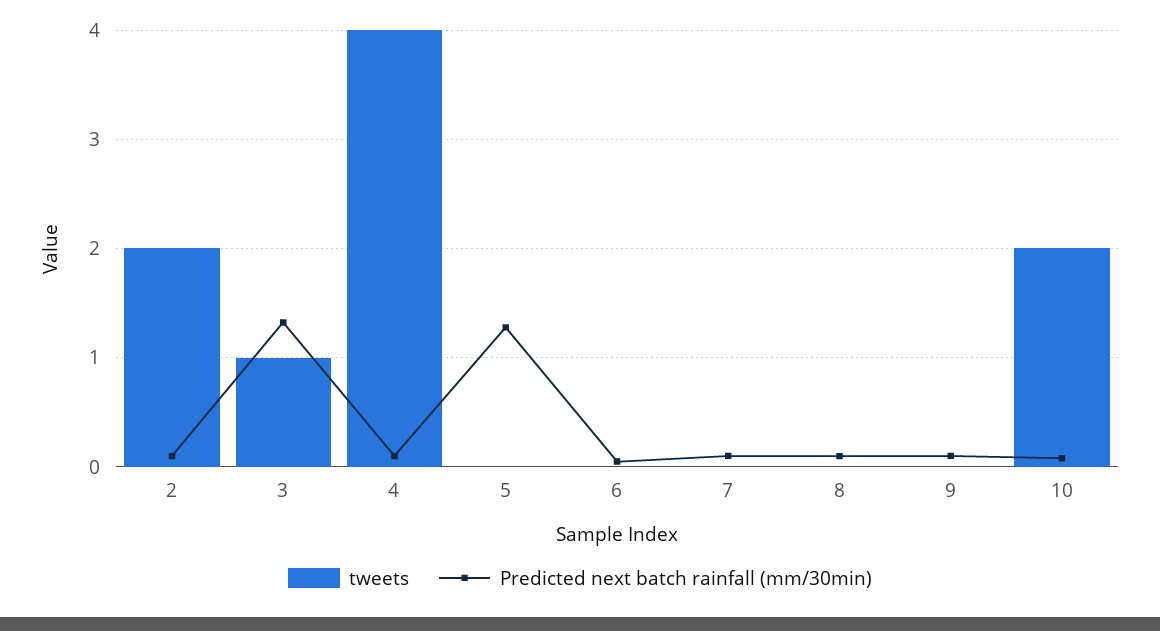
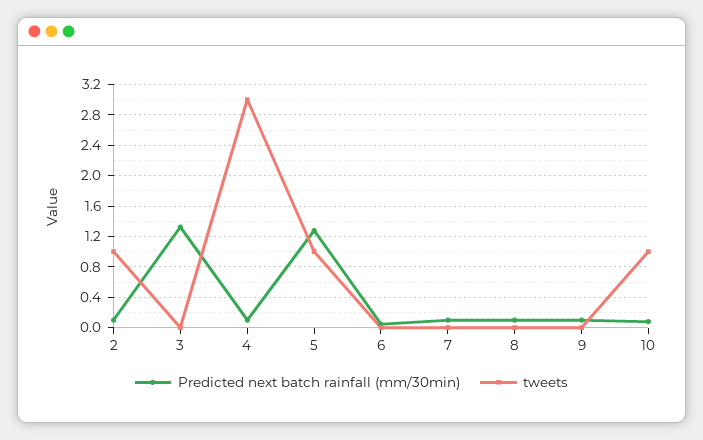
  {
    "tweets": {
-     "2": 2,
+     "2": 1,
-     "3": 1,
+     "3": 0,
-     "4": 4,
+     "4": 3,
-     "5": 0,
+     "5": 1,
      "6": 0,
      "7": 0,
      "8": 0,
      "9": 0,
-     "10": 2
+     "10": 1
    },
    "Predicted next batch rainfall (mm/30min)": {
      "2": 0.1,
      "3": 1.3,
      "4": 0.1,
      "5": 1.3,
      "6": 0,
      "7": 0.1,
      "8": 0.1,
      "9": 0.1,
      "10": 0.1
    }
  }

